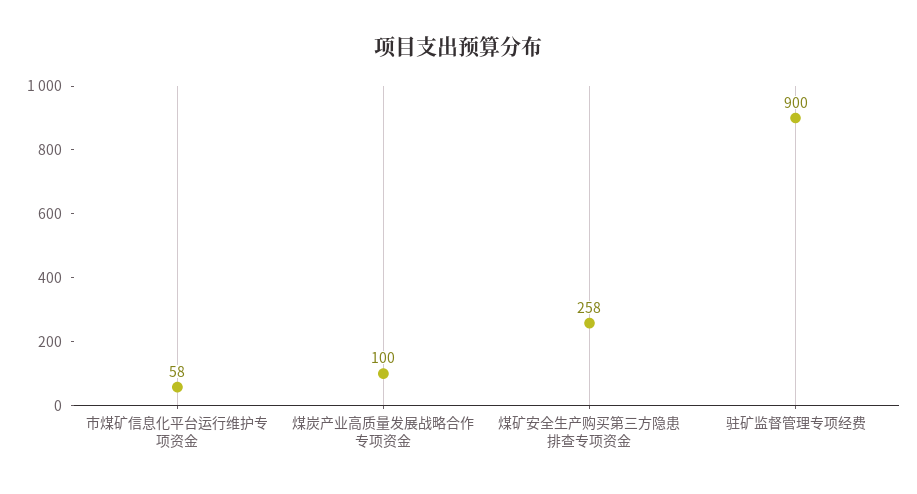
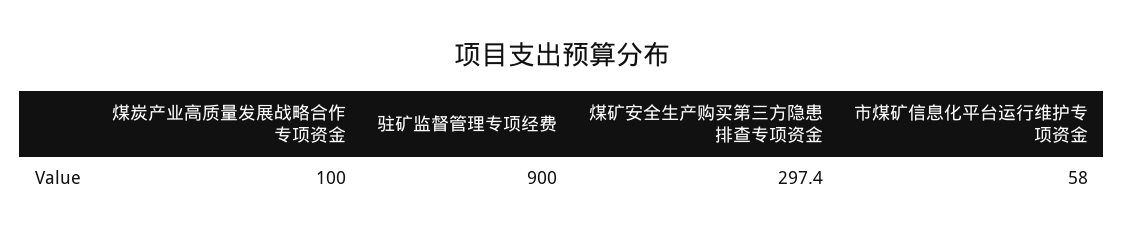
  {
    "市煤矿信息化平台运行维护专项资金": 58,
    "煤炭产业高质量发展战略合作专项资金": 100,
-   "煤矿安全生产购买第三方隐患排查专项资金": 258,
+   "煤矿安全生产购买第三方隐患排查专项资金": 297.4,
    "驻矿监督管理专项经费": 900
  }

